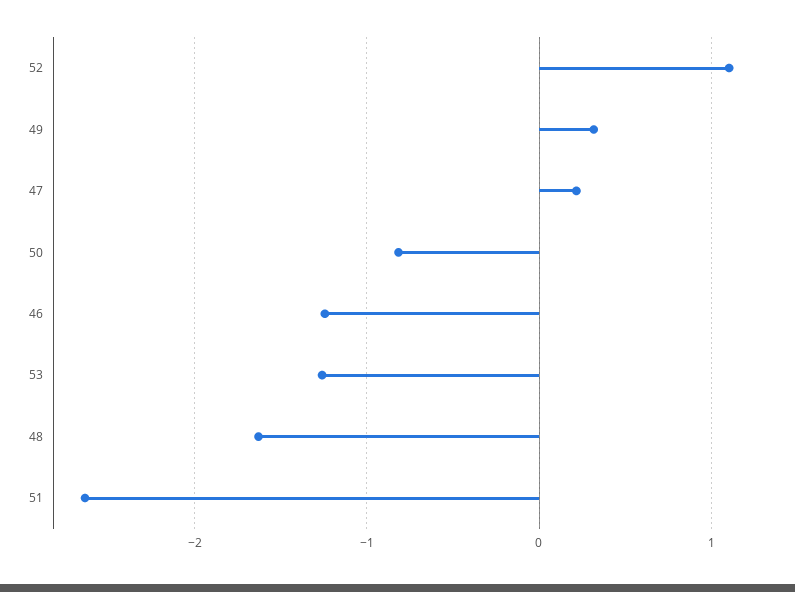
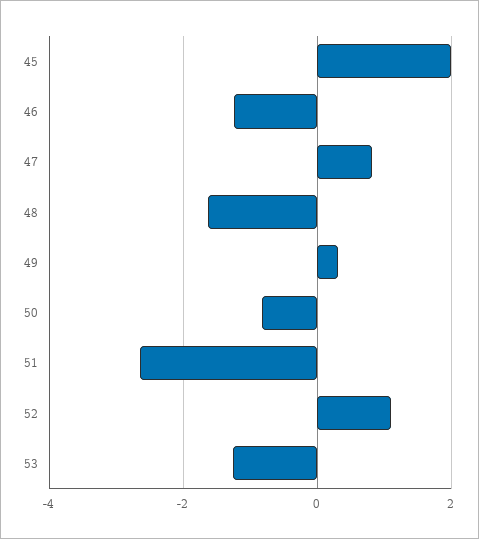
  {
    "52": 1.1,
    "49": 0.3,
-   "47": 0.2,
+   "47": 0.8,
    "50": -0.8,
    "46": -1.2,
    "53": -1.3,
    "48": -1.6,
-   "51": -2.6
+   "51": -2.6,
+   "45": 2
  }

